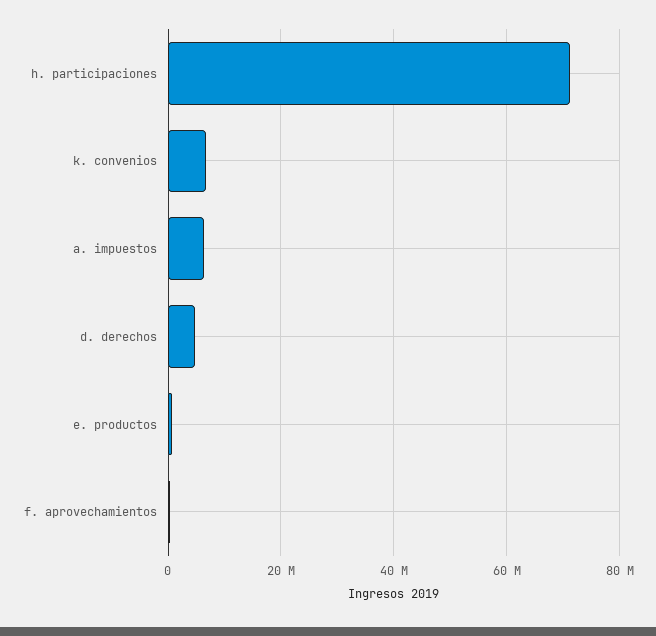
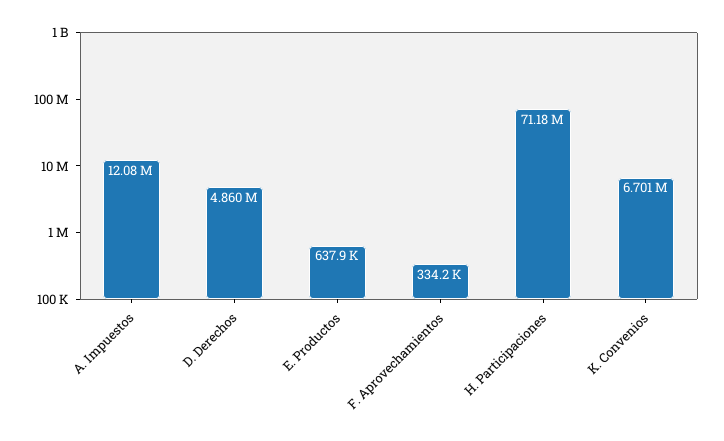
  {
    "h. participaciones": 71180000,
    "k. convenios": 6701000,
-   "a. impuestos": 6000000,
+   "a. impuestos": 12080000,
    "d. derechos": 4860000,
    "e. productos": 637900,
    "f. aprovechamientos": 334200
  }

